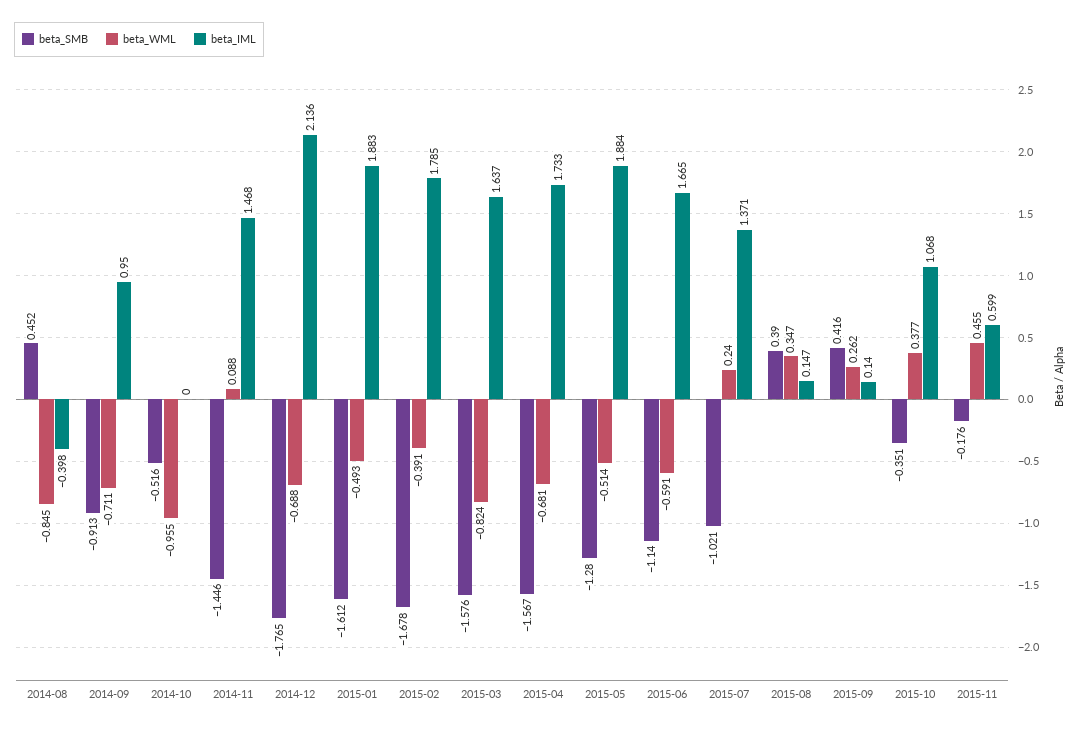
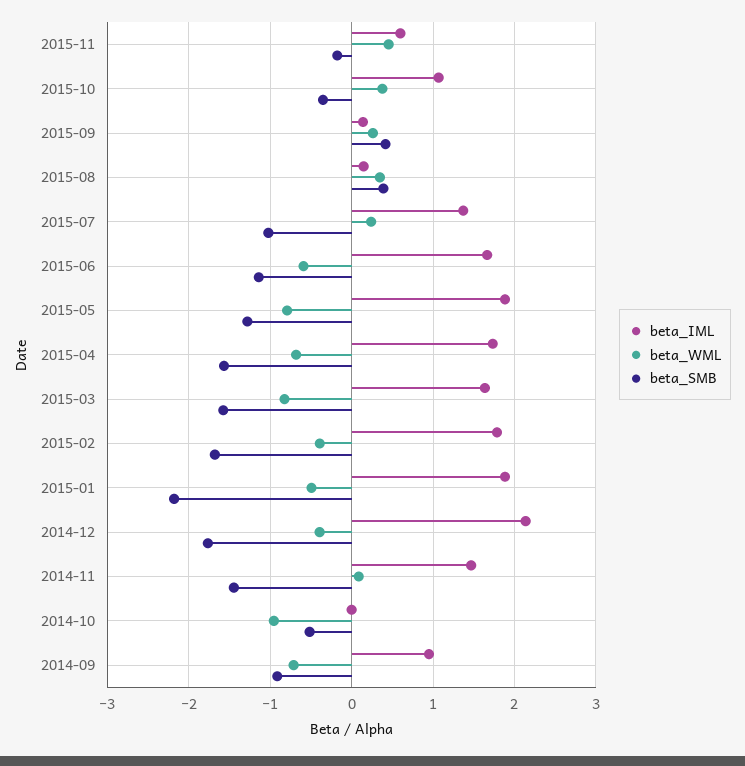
  {
    "beta_SMB": {
-     "2014-08": 0.452,
      "2014-09": -0.913,
      "2014-10": -0.516,
      "2014-11": -1.446,
      "2014-12": -1.765,
-     "2015-01": -1.612,
+     "2015-01": -2.2,
      "2015-02": -1.678,
      "2015-03": -1.576,
      "2015-04": -1.567,
      "2015-05": -1.28,
      "2015-06": -1.14,
      "2015-07": -1.021,
      "2015-08": 0.39,
      "2015-09": 0.416,
      "2015-10": -0.351,
      "2015-11": -0.176
    },
    "beta_WML": {
-     "2014-08": -0.845,
      "2014-09": -0.711,
      "2014-10": -0.955,
      "2014-11": 0.088,
-     "2014-12": -0.688,
+     "2014-12": -0.4,
      "2015-01": -0.493,
      "2015-02": -0.391,
      "2015-03": -0.824,
      "2015-04": -0.681,
-     "2015-05": -0.514,
+     "2015-05": -0.8,
      "2015-06": -0.591,
      "2015-07": 0.24,
      "2015-08": 0.347,
      "2015-09": 0.262,
      "2015-10": 0.377,
      "2015-11": 0.455
    },
    "beta_IML": {
-     "2014-08": -0.398,
      "2014-09": 0.95,
      "2014-10": 0,
      "2014-11": 1.468,
      "2014-12": 2.136,
      "2015-01": 1.883,
      "2015-02": 1.785,
      "2015-03": 1.637,
      "2015-04": 1.733,
      "2015-05": 1.884,
      "2015-06": 1.665,
      "2015-07": 1.371,
      "2015-08": 0.147,
      "2015-09": 0.14,
      "2015-10": 1.068,
      "2015-11": 0.599
    }
  }

